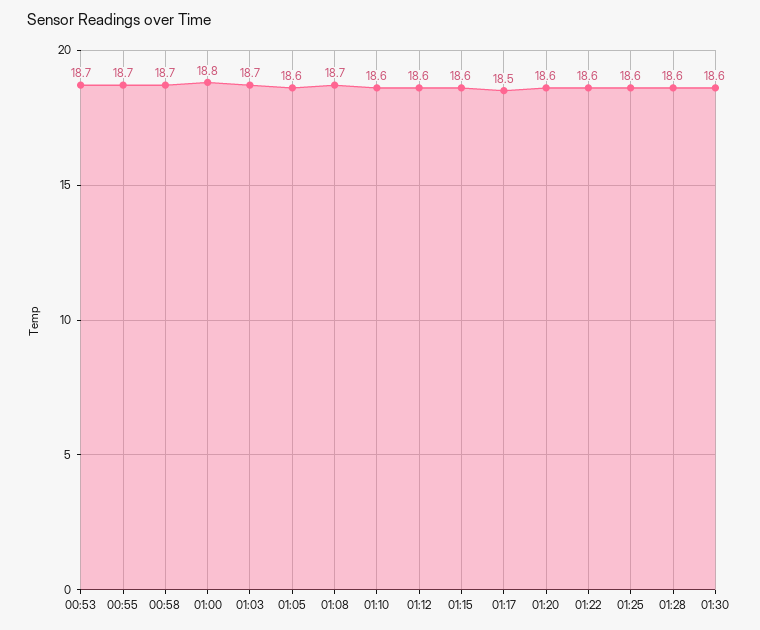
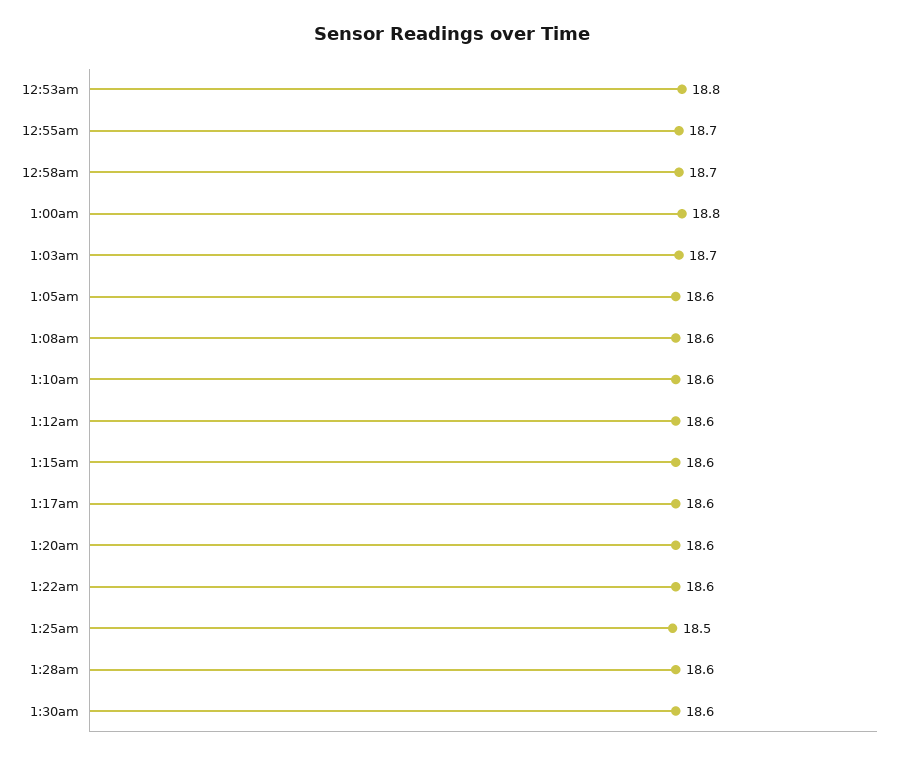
  {
-   "00:53": 18.7,
+   "00:53": 18.8,
    "00:55": 18.7,
    "00:58": 18.7,
    "01:00": 18.8,
    "01:03": 18.7,
    "01:05": 18.6,
-   "01:08": 18.7,
+   "01:08": 18.6,
    "01:10": 18.6,
    "01:12": 18.6,
    "01:15": 18.6,
-   "01:17": 18.5,
+   "01:17": 18.6,
    "01:20": 18.6,
    "01:22": 18.6,
-   "01:25": 18.6,
+   "01:25": 18.5,
    "01:28": 18.6,
    "01:30": 18.6
  }

